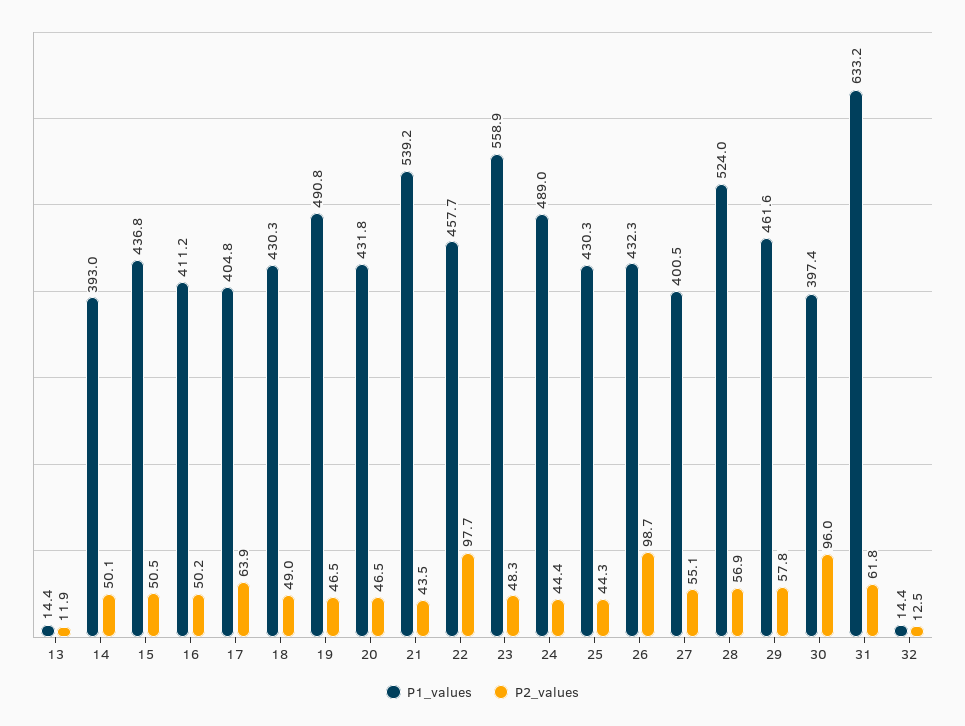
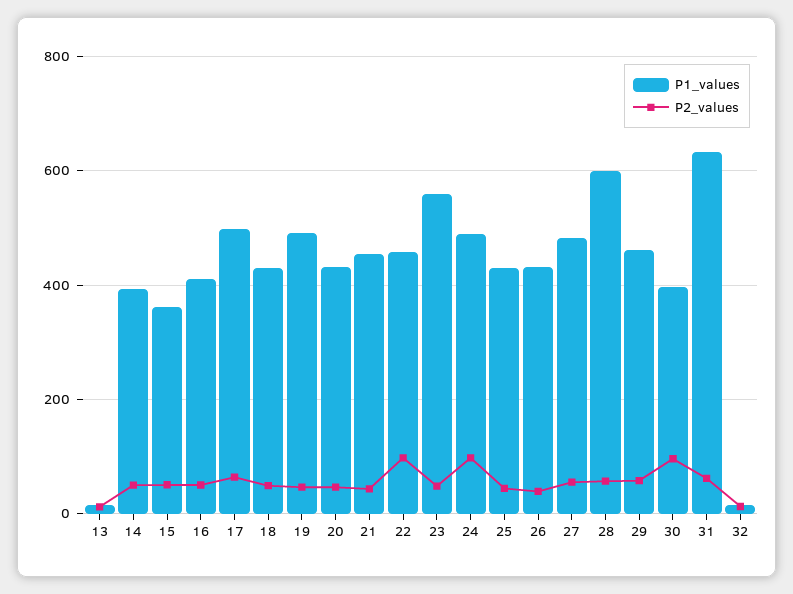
  {
    "P1_values": {
      "13": 14.4,
      "14": 393,
-     "15": 436.8,
+     "15": 360,
      "16": 411.2,
-     "17": 404.8,
+     "17": 500,
      "18": 430.3,
      "19": 490.8,
      "20": 431.8,
-     "21": 539.2,
+     "21": 460,
      "22": 457.7,
      "23": 558.9,
      "24": 489,
      "25": 430.3,
      "26": 432.3,
-     "27": 400.5,
+     "27": 480,
-     "28": 524,
+     "28": 600,
      "29": 461.6,
      "30": 397.4,
      "31": 633.2,
      "32": 14.4
    },
    "P2_values": {
      "13": 11.9,
      "14": 50.1,
      "15": 50.5,
      "16": 50.2,
      "17": 63.9,
      "18": 49,
      "19": 46.5,
      "20": 46.5,
      "21": 43.5,
      "22": 97.7,
      "23": 48.3,
-     "24": 44.4,
+     "24": 100,
      "25": 44.3,
-     "26": 98.7,
+     "26": 40,
      "27": 55.1,
      "28": 56.9,
      "29": 57.8,
      "30": 96,
      "31": 61.8,
      "32": 12.5
    }
  }

